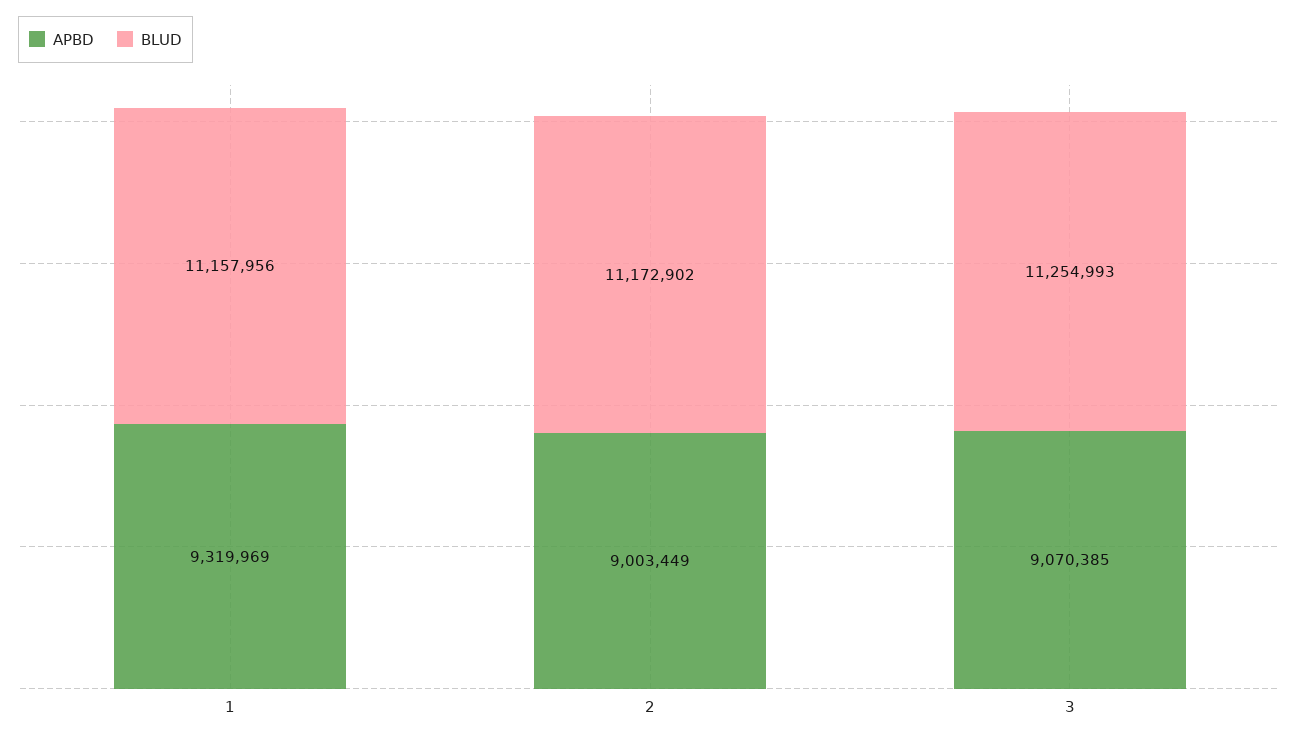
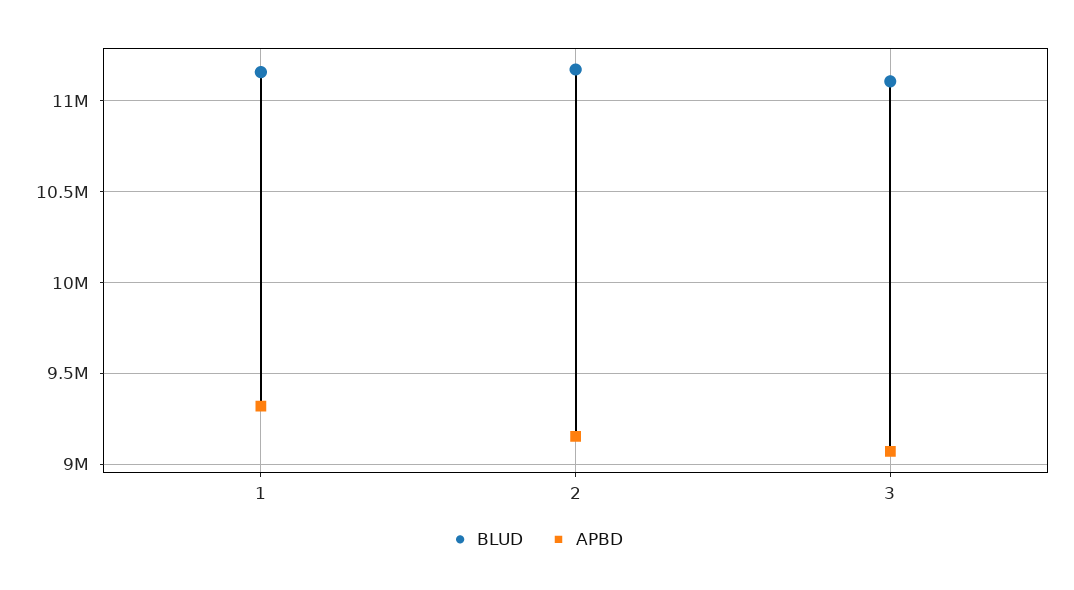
  {
    "APBD": {
      "1": 9319969,
-     "2": 9003449,
+     "2": 9150000,
      "3": 9070385
    },
    "BLUD": {
      "1": 11157956,
      "2": 11172902,
-     "3": 11254993
+     "3": 11100000
    }
  }

